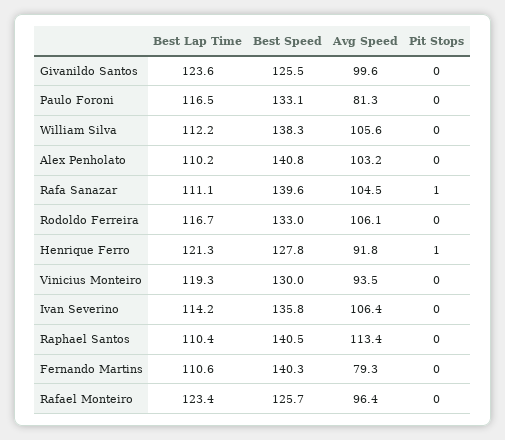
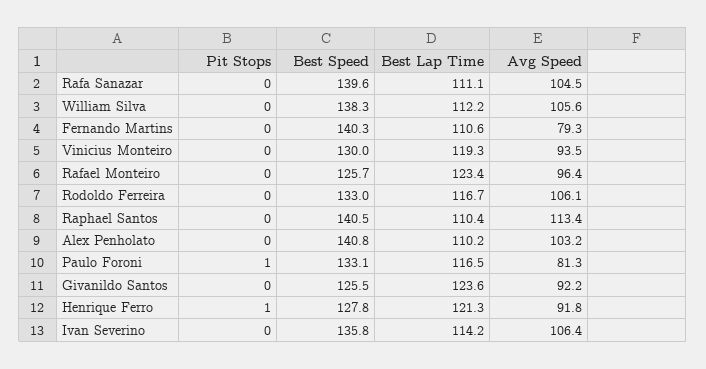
  {
    "Best Lap Time": {
      "Givanildo Santos": 123.6,
      "Paulo Foroni": 116.5,
      "William Silva": 112.2,
      "Alex Penholato": 110.2,
      "Rafa Sanazar": 111.1,
      "Rodoldo Ferreira": 116.7,
      "Henrique Ferro": 121.3,
      "Vinicius Monteiro": 119.3,
      "Ivan Severino": 114.2,
      "Raphael Santos": 110.4,
      "Fernando Martins": 110.6,
      "Rafael Monteiro": 123.4
    },
    "Best Speed": {
      "Givanildo Santos": 125.5,
      "Paulo Foroni": 133.1,
      "William Silva": 138.3,
      "Alex Penholato": 140.8,
      "Rafa Sanazar": 139.6,
      "Rodoldo Ferreira": 133,
      "Henrique Ferro": 127.8,
      "Vinicius Monteiro": 130,
      "Ivan Severino": 135.8,
      "Raphael Santos": 140.5,
      "Fernando Martins": 140.3,
      "Rafael Monteiro": 125.7
    },
    "Avg Speed": {
-     "Givanildo Santos": 99.6,
+     "Givanildo Santos": 92.2,
      "Paulo Foroni": 81.3,
      "William Silva": 105.6,
      "Alex Penholato": 103.2,
      "Rafa Sanazar": 104.5,
      "Rodoldo Ferreira": 106.1,
      "Henrique Ferro": 91.8,
      "Vinicius Monteiro": 93.5,
      "Ivan Severino": 106.4,
      "Raphael Santos": 113.4,
      "Fernando Martins": 79.3,
      "Rafael Monteiro": 96.4
    },
    "Pit Stops": {
      "Givanildo Santos": 0,
-     "Paulo Foroni": 0,
+     "Paulo Foroni": 1,
      "William Silva": 0,
      "Alex Penholato": 0,
-     "Rafa Sanazar": 1,
+     "Rafa Sanazar": 0,
      "Rodoldo Ferreira": 0,
      "Henrique Ferro": 1,
      "Vinicius Monteiro": 0,
      "Ivan Severino": 0,
      "Raphael Santos": 0,
      "Fernando Martins": 0,
      "Rafael Monteiro": 0
    }
  }

